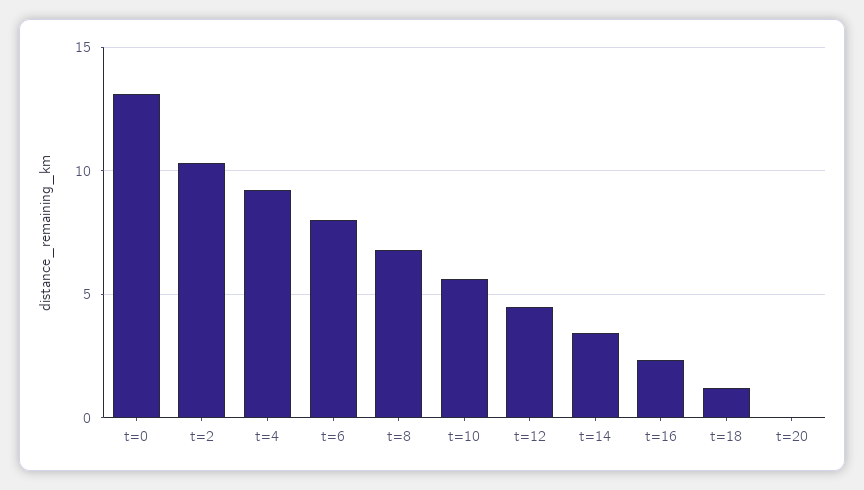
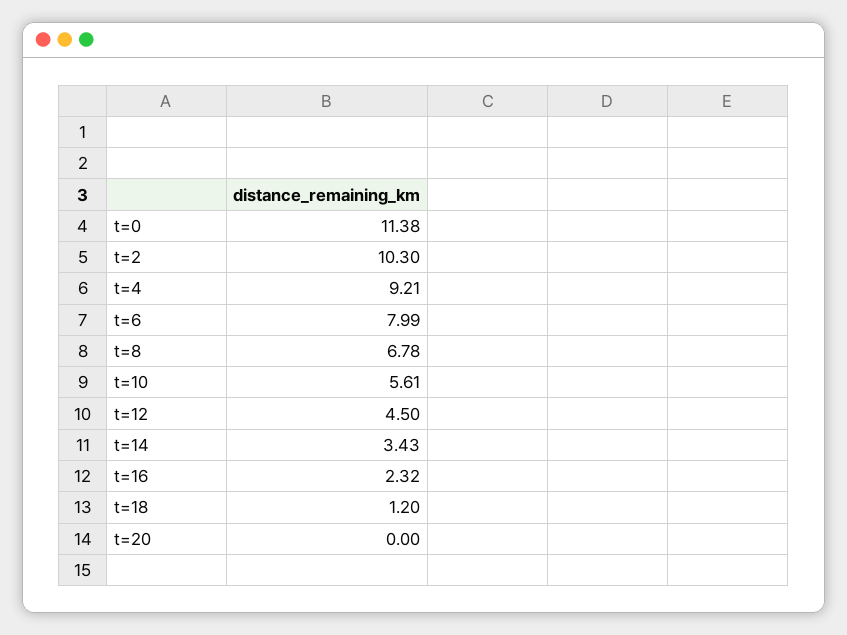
  {
-   "t=0": 13,
+   "t=0": 11.38,
    "t=2": 10.3,
    "t=4": 9.21,
    "t=6": 7.99,
    "t=8": 6.78,
    "t=10": 5.61,
    "t=12": 4.5,
    "t=14": 3.43,
    "t=16": 2.32,
    "t=18": 1.2,
    "t=20": 0
  }

